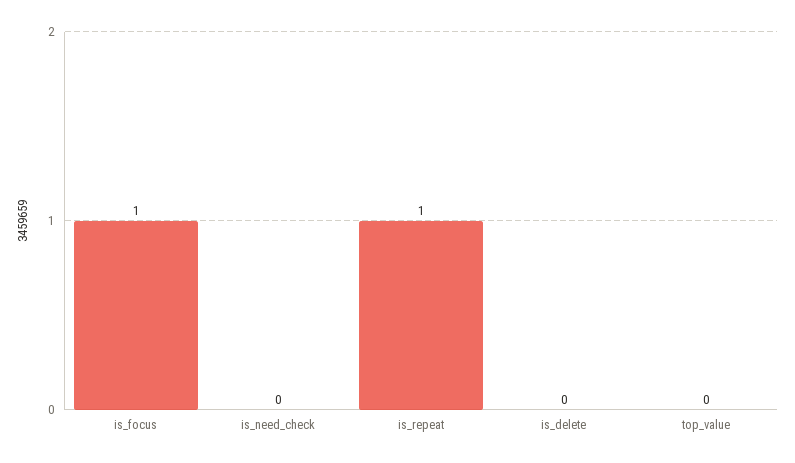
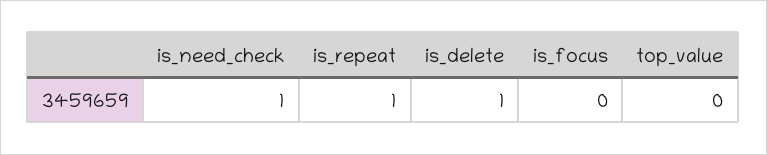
  {
-   "is_focus": 1,
+   "is_focus": 0,
-   "is_need_check": 0,
+   "is_need_check": 1,
    "is_repeat": 1,
-   "is_delete": 0,
+   "is_delete": 1,
    "top_value": 0
  }

